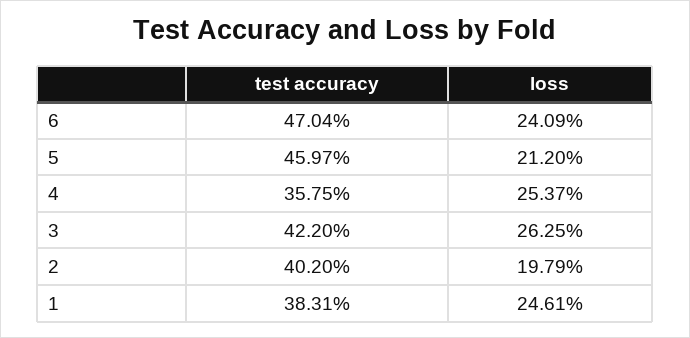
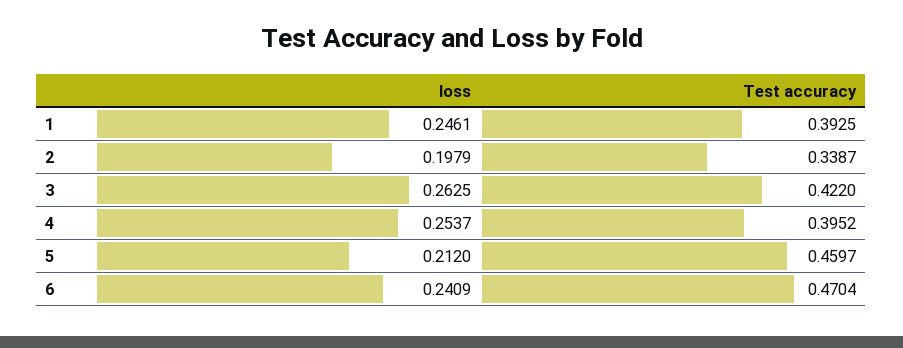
  {
    "test accuracy": {
      "6": 0.4704,
      "5": 0.4597,
-     "4": 0.3575,
+     "4": 0.3952,
      "3": 0.422,
-     "2": 0.402,
+     "2": 0.3387,
-     "1": 0.3831
+     "1": 0.3925
    },
    "loss": {
      "6": 0.2409,
      "5": 0.212,
      "4": 0.2537,
      "3": 0.2625,
      "2": 0.1979,
      "1": 0.2461
    }
  }

